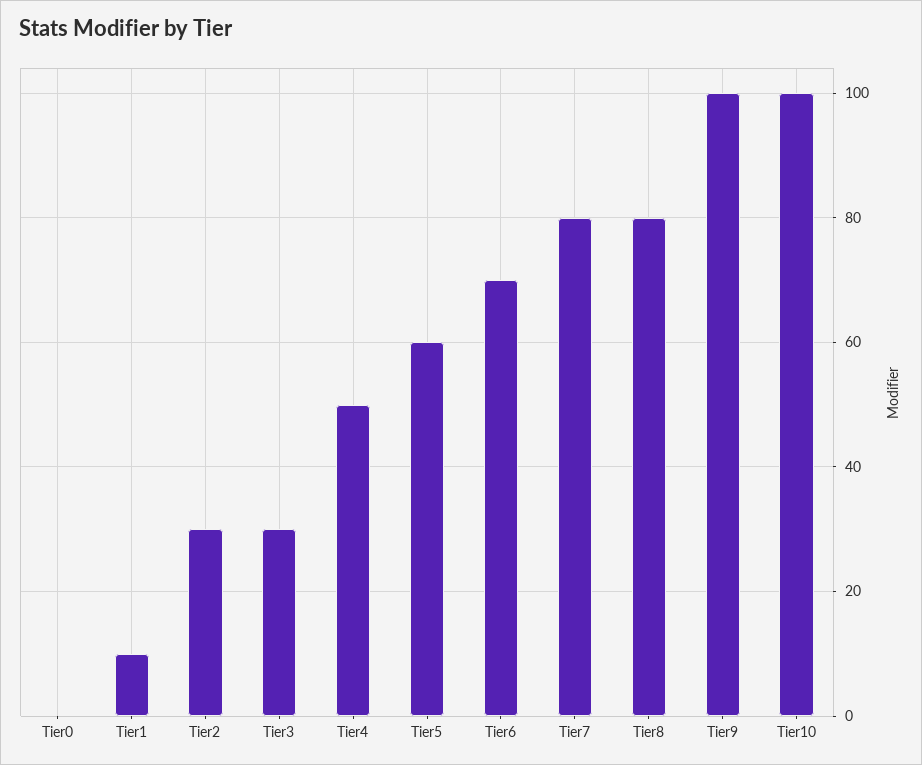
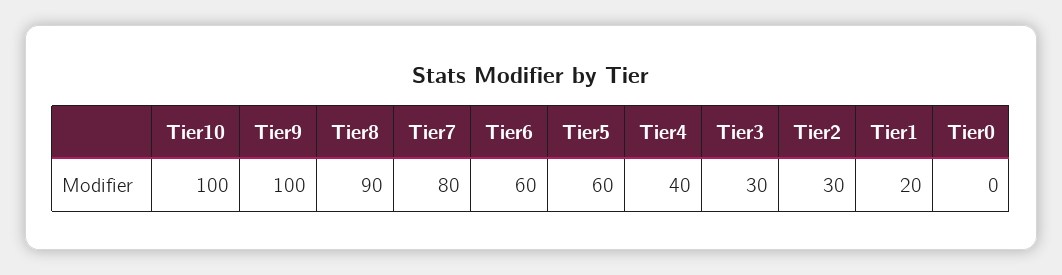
  {
    "Tier0": 0,
-   "Tier1": 10,
+   "Tier1": 20,
    "Tier2": 30,
    "Tier3": 30,
-   "Tier4": 50,
+   "Tier4": 40,
    "Tier5": 60,
-   "Tier6": 70,
+   "Tier6": 60,
    "Tier7": 80,
-   "Tier8": 80,
+   "Tier8": 90,
    "Tier9": 100,
    "Tier10": 100
  }

